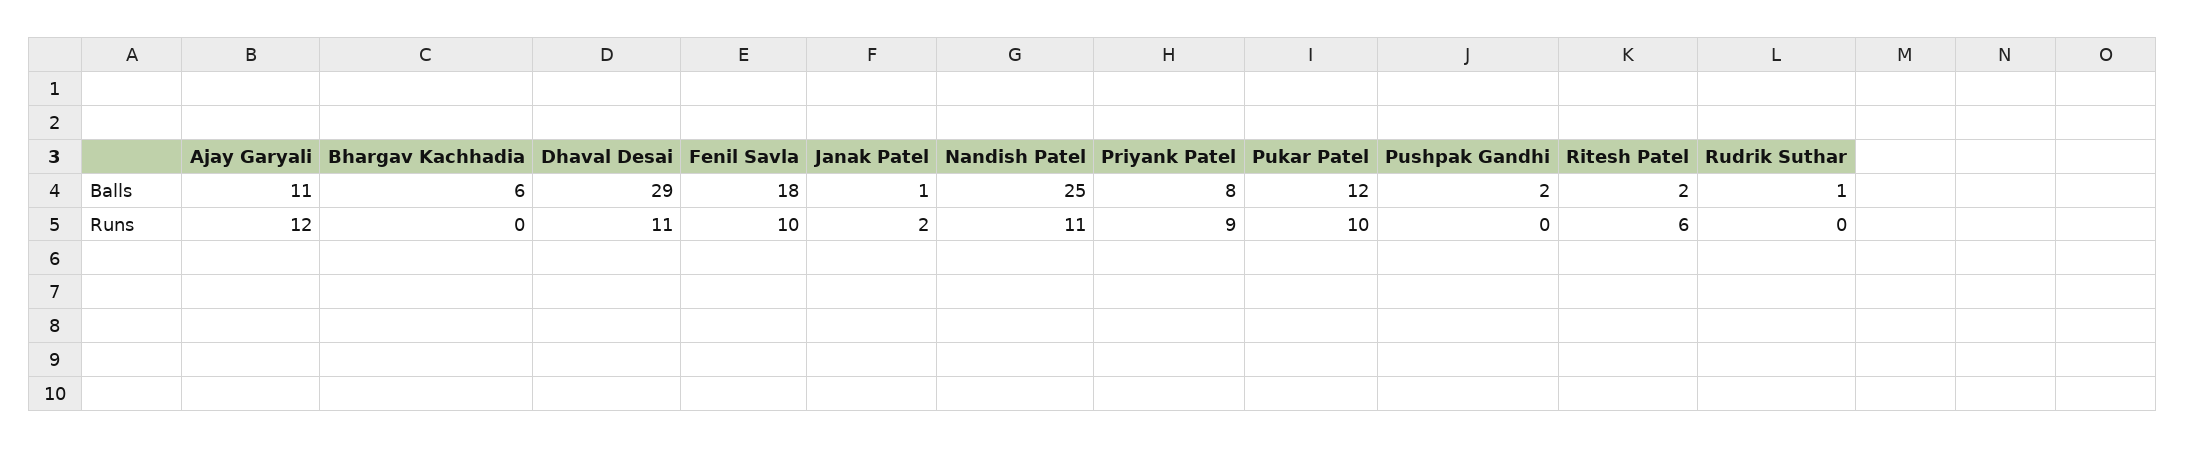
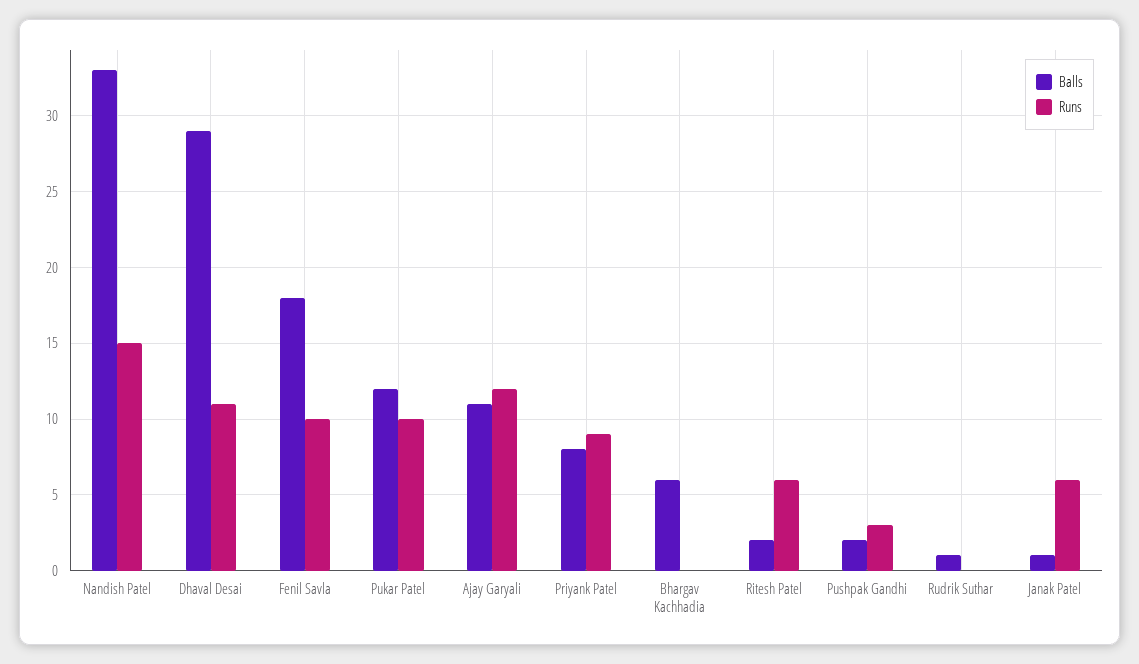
  {
    "Balls": {
      "Ajay Garyali": 11,
      "Bhargav Kachhadia": 6,
      "Dhaval Desai": 29,
      "Fenil Savla": 18,
      "Janak Patel": 1,
-     "Nandish Patel": 25,
+     "Nandish Patel": 33,
      "Priyank Patel": 8,
      "Pukar Patel": 12,
      "Pushpak Gandhi": 2,
      "Ritesh Patel": 2,
      "Rudrik Suthar": 1
    },
    "Runs": {
      "Ajay Garyali": 12,
      "Bhargav Kachhadia": 0,
      "Dhaval Desai": 11,
      "Fenil Savla": 10,
-     "Janak Patel": 2,
+     "Janak Patel": 6,
-     "Nandish Patel": 11,
+     "Nandish Patel": 15,
      "Priyank Patel": 9,
      "Pukar Patel": 10,
-     "Pushpak Gandhi": 0,
+     "Pushpak Gandhi": 3,
      "Ritesh Patel": 6,
      "Rudrik Suthar": 0
    }
  }

